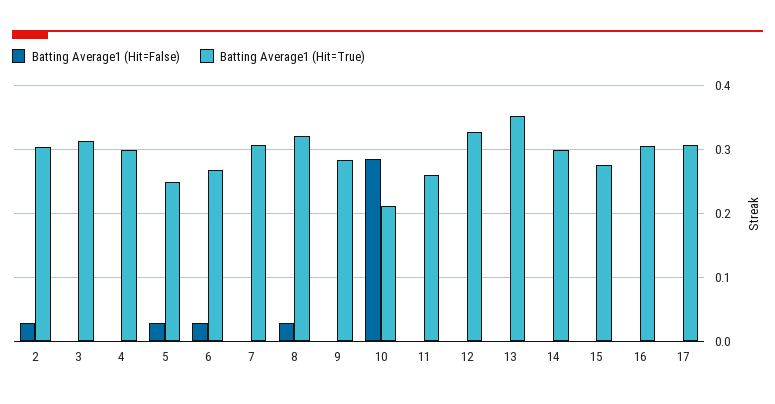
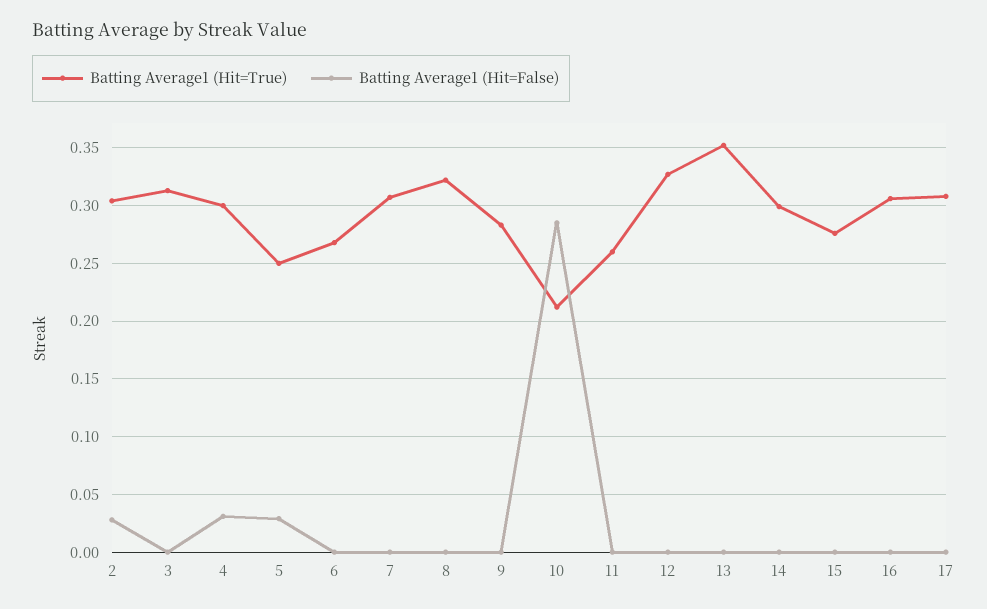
  {
    "Batting Average1 (Hit=False)": {
      "2": 0.03,
      "3": 0,
-     "4": 0,
+     "4": 0.03,
      "5": 0.03,
-     "6": 0.03,
+     "6": 0,
      "7": 0,
-     "8": 0.03,
+     "8": 0,
      "9": 0,
      "10": 0.29,
      "11": 0,
      "12": 0,
      "13": 0,
      "14": 0,
      "15": 0,
      "16": 0,
      "17": 0
    },
    "Batting Average1 (Hit=True)": {
      "2": 0.3,
      "3": 0.31,
      "4": 0.3,
      "5": 0.25,
      "6": 0.27,
      "7": 0.31,
      "8": 0.32,
      "9": 0.28,
      "10": 0.21,
      "11": 0.26,
      "12": 0.33,
      "13": 0.35,
      "14": 0.3,
      "15": 0.28,
      "16": 0.31,
      "17": 0.31
    }
  }

